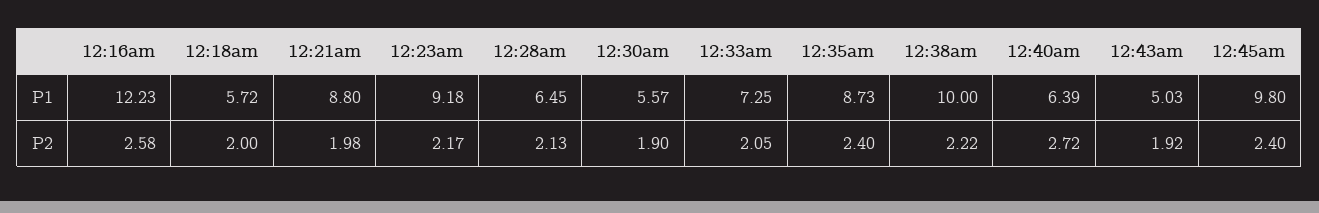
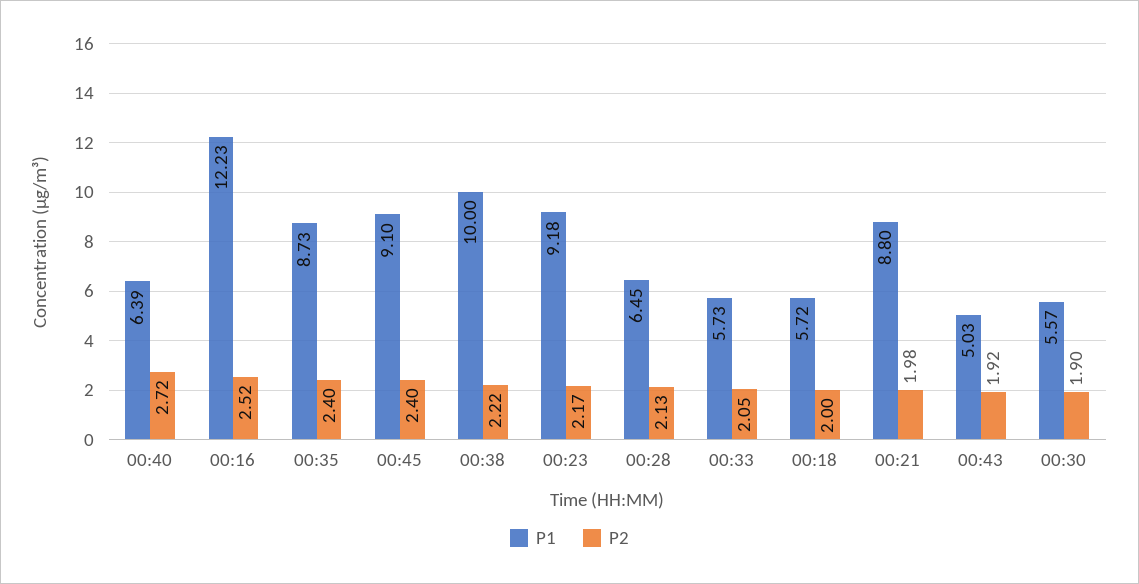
  {
    "P1": {
      "12:16am": 12.23,
      "12:18am": 5.72,
      "12:21am": 8.8,
      "12:23am": 9.18,
      "12:28am": 6.45,
      "12:30am": 5.57,
-     "12:33am": 7.25,
+     "12:33am": 5.73,
      "12:35am": 8.73,
      "12:38am": 10,
      "12:40am": 6.39,
      "12:43am": 5.03,
-     "12:45am": 9.8
+     "12:45am": 9.1
    },
    "P2": {
-     "12:16am": 2.58,
+     "12:16am": 2.52,
      "12:18am": 2,
      "12:21am": 1.98,
      "12:23am": 2.17,
      "12:28am": 2.13,
      "12:30am": 1.9,
      "12:33am": 2.05,
      "12:35am": 2.4,
      "12:38am": 2.22,
      "12:40am": 2.72,
      "12:43am": 1.92,
      "12:45am": 2.4
    }
  }

